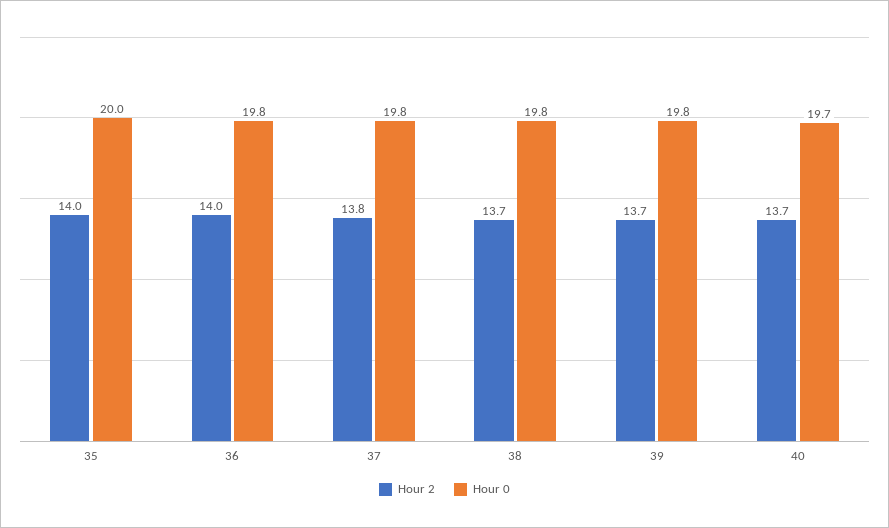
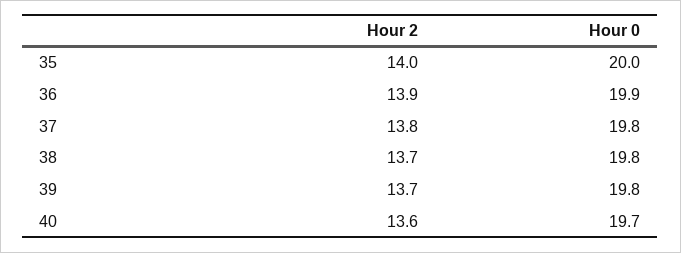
  {
    "Hour 2": {
      "35": 14,
-     "36": 14,
+     "36": 13.9,
      "37": 13.8,
      "38": 13.7,
      "39": 13.7,
-     "40": 13.7
+     "40": 13.6
    },
    "Hour 0": {
      "35": 20,
-     "36": 19.8,
+     "36": 19.9,
      "37": 19.8,
      "38": 19.8,
      "39": 19.8,
      "40": 19.7
    }
  }

